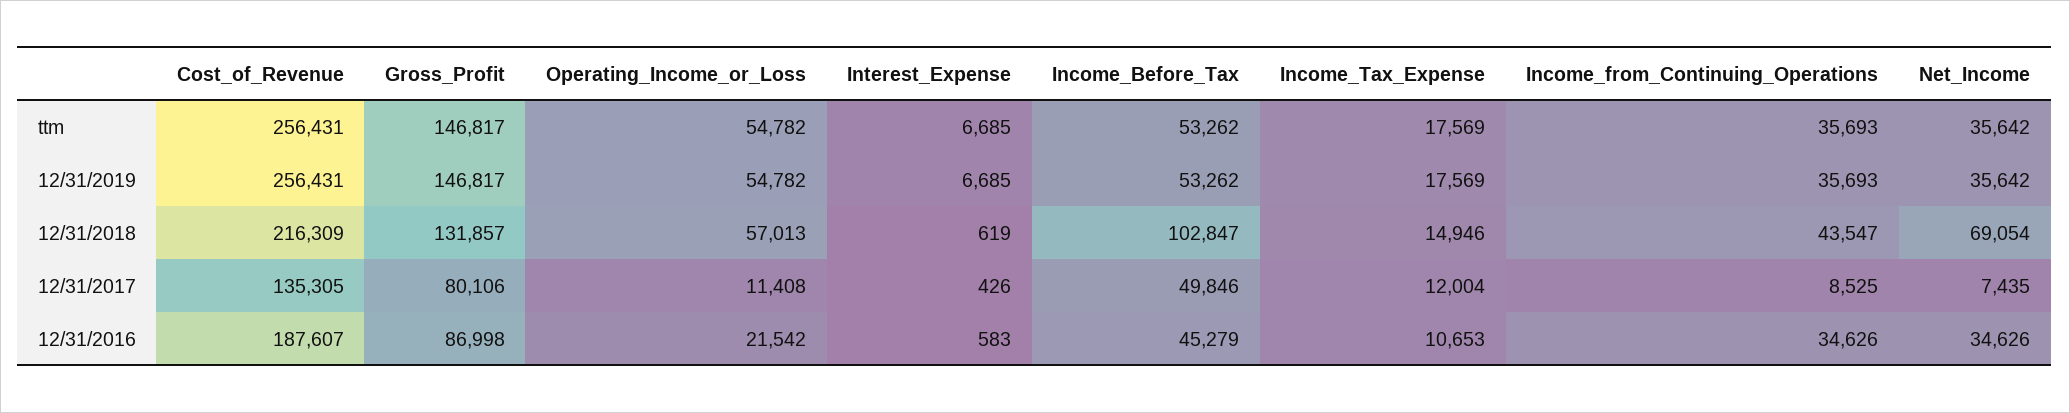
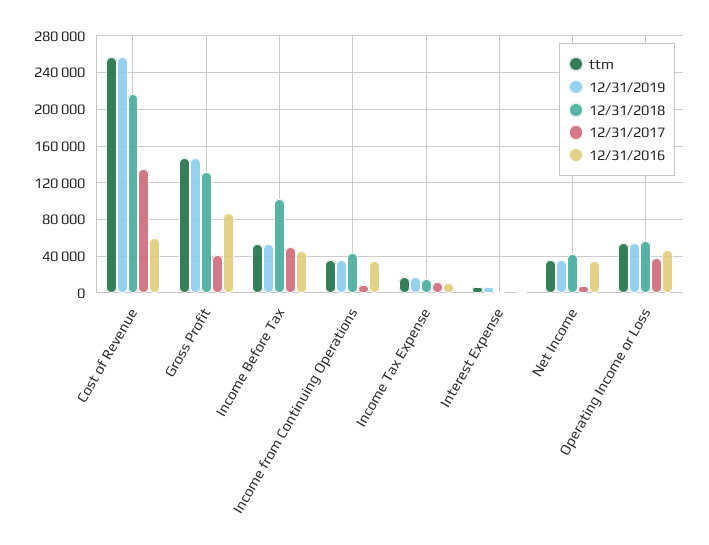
  {
    "ttm": {
      "Cost_of_Revenue": 256431,
      "Gross_Profit": 146817,
      "Operating_Income_or_Loss": 54782,
      "Interest_Expense": 6685,
      "Income_Before_Tax": 53262,
      "Income_Tax_Expense": 17569,
      "Income_from_Continuing_Operations": 35693,
      "Net_Income": 35642
    },
    "12/31/2019": {
      "Cost_of_Revenue": 256431,
      "Gross_Profit": 146817,
      "Operating_Income_or_Loss": 54782,
      "Interest_Expense": 6685,
      "Income_Before_Tax": 53262,
      "Income_Tax_Expense": 17569,
      "Income_from_Continuing_Operations": 35693,
      "Net_Income": 35642
    },
    "12/31/2018": {
      "Cost_of_Revenue": 216309,
      "Gross_Profit": 131857,
      "Operating_Income_or_Loss": 57013,
      "Interest_Expense": 619,
      "Income_Before_Tax": 102847,
      "Income_Tax_Expense": 14946,
      "Income_from_Continuing_Operations": 43547,
-     "Net_Income": 69054
+     "Net_Income": 40000
    },
    "12/31/2017": {
      "Cost_of_Revenue": 135305,
-     "Gross_Profit": 80106,
+     "Gross_Profit": 40000,
-     "Operating_Income_or_Loss": 11408,
+     "Operating_Income_or_Loss": 40000,
      "Interest_Expense": 426,
      "Income_Before_Tax": 49846,
      "Income_Tax_Expense": 12004,
      "Income_from_Continuing_Operations": 8525,
      "Net_Income": 7435
    },
    "12/31/2016": {
-     "Cost_of_Revenue": 187607,
+     "Cost_of_Revenue": 60000,
      "Gross_Profit": 86998,
-     "Operating_Income_or_Loss": 21542,
+     "Operating_Income_or_Loss": 50000,
      "Interest_Expense": 583,
      "Income_Before_Tax": 45279,
      "Income_Tax_Expense": 10653,
      "Income_from_Continuing_Operations": 34626,
      "Net_Income": 34626
    }
  }

